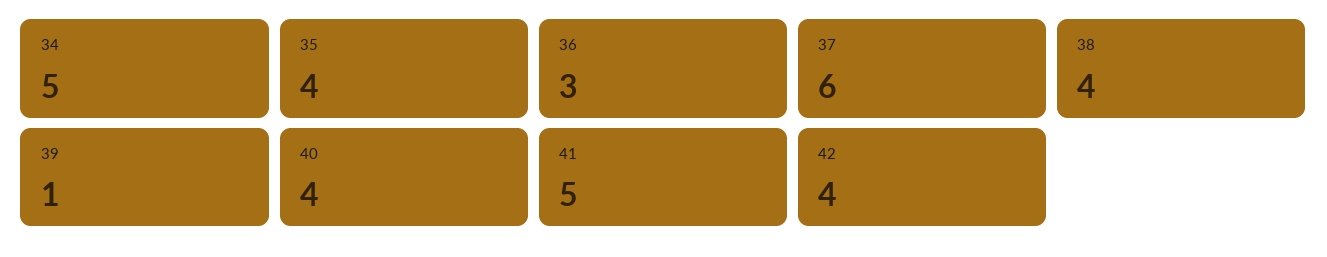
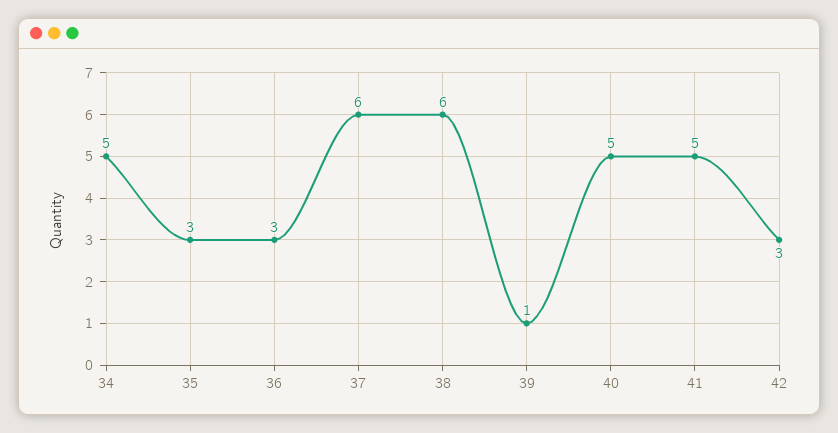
  {
    "34": 5,
-   "35": 4,
+   "35": 3,
    "36": 3,
    "37": 6,
-   "38": 4,
+   "38": 6,
    "39": 1,
-   "40": 4,
+   "40": 5,
    "41": 5,
-   "42": 4
+   "42": 3
  }

